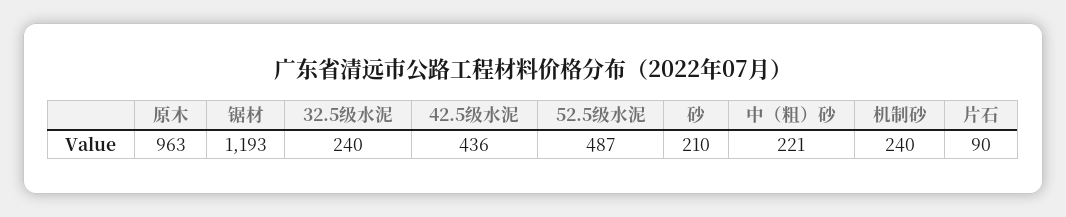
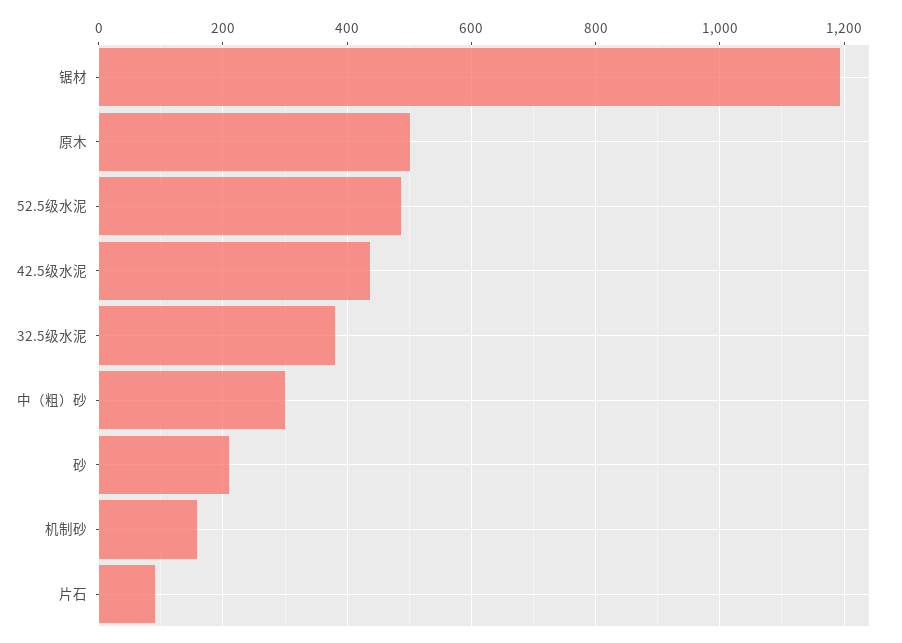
  {
-   "原木": 963,
+   "原木": 500,
    "锯材": 1193,
-   "32.5级水泥": 240,
+   "32.5级水泥": 380,
    "42.5级水泥": 436,
    "52.5级水泥": 487,
    "砂": 210,
-   "中（粗）砂": 221,
+   "中（粗）砂": 300,
-   "机制砂": 240,
+   "机制砂": 160,
    "片石": 90
  }

